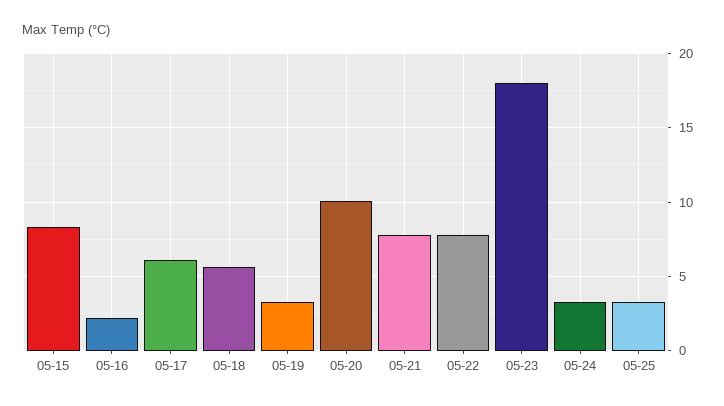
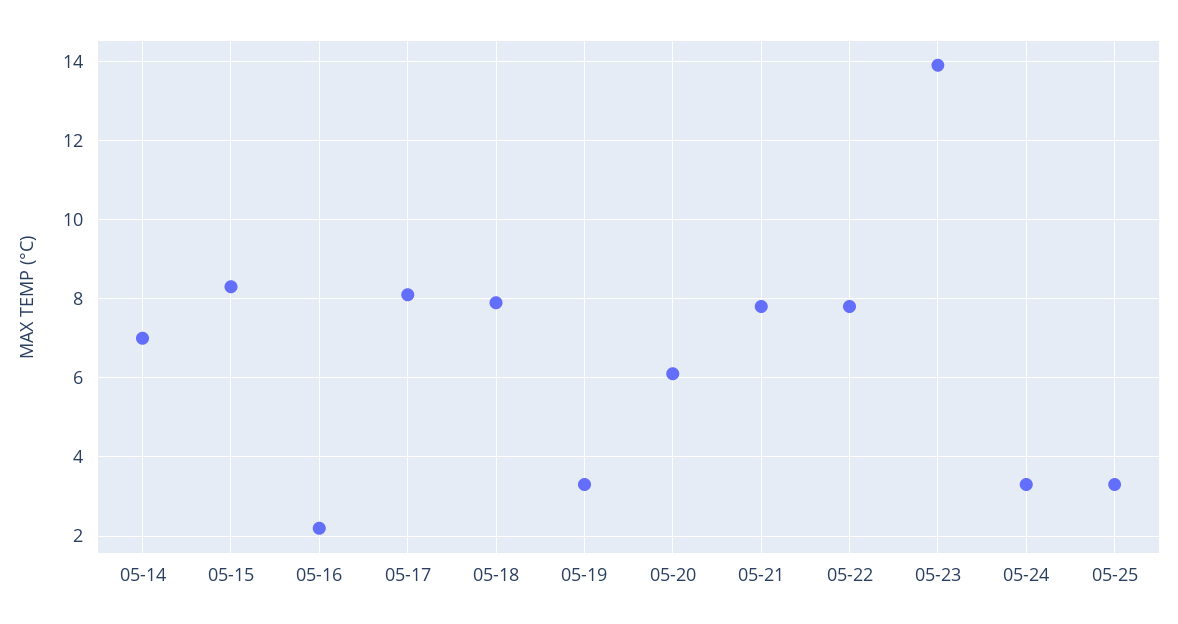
  {
    "05-15": 8.5,
    "05-16": 2,
-   "05-17": 6,
+   "05-17": 8,
-   "05-18": 5.5,
+   "05-18": 8,
    "05-19": 3.5,
-   "05-20": 10,
+   "05-20": 6,
    "05-21": 8,
    "05-22": 8,
-   "05-23": 18,
+   "05-23": 14,
    "05-24": 3.5,
-   "05-25": 3.5
+   "05-25": 3.5,
+   "05-14": 7
  }

